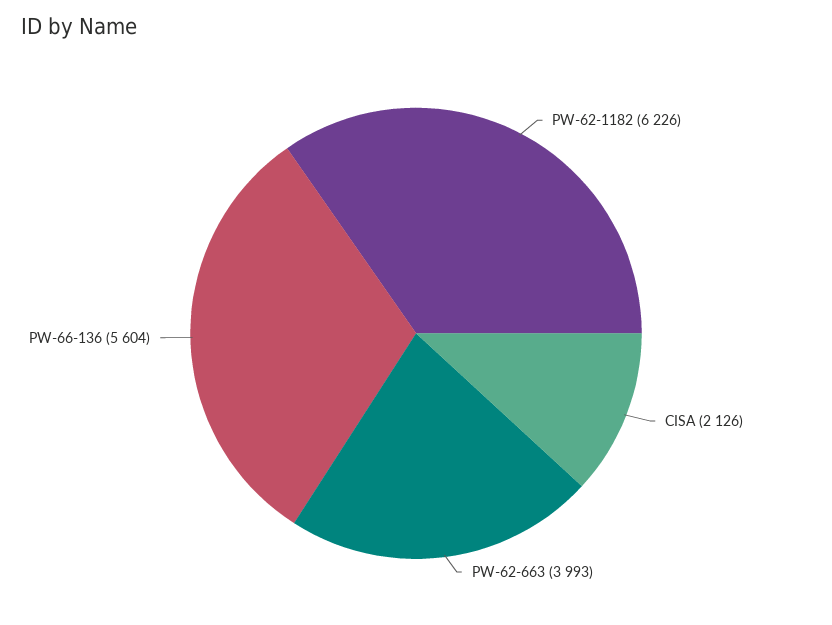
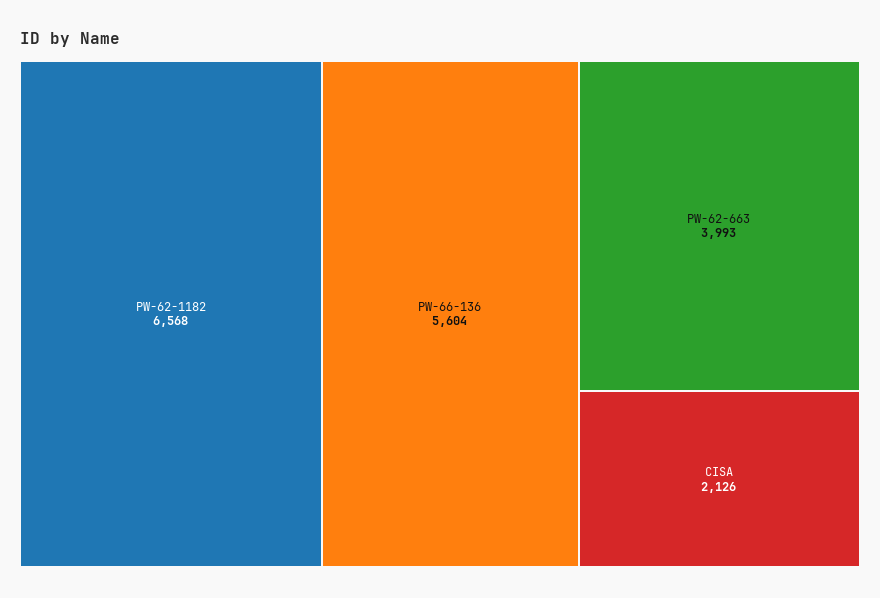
  {
-   "PW-62-1182": 6226,
+   "PW-62-1182": 6568,
    "CISA": 2126,
    "PW-62-663": 3993,
    "PW-66-136": 5604
  }

